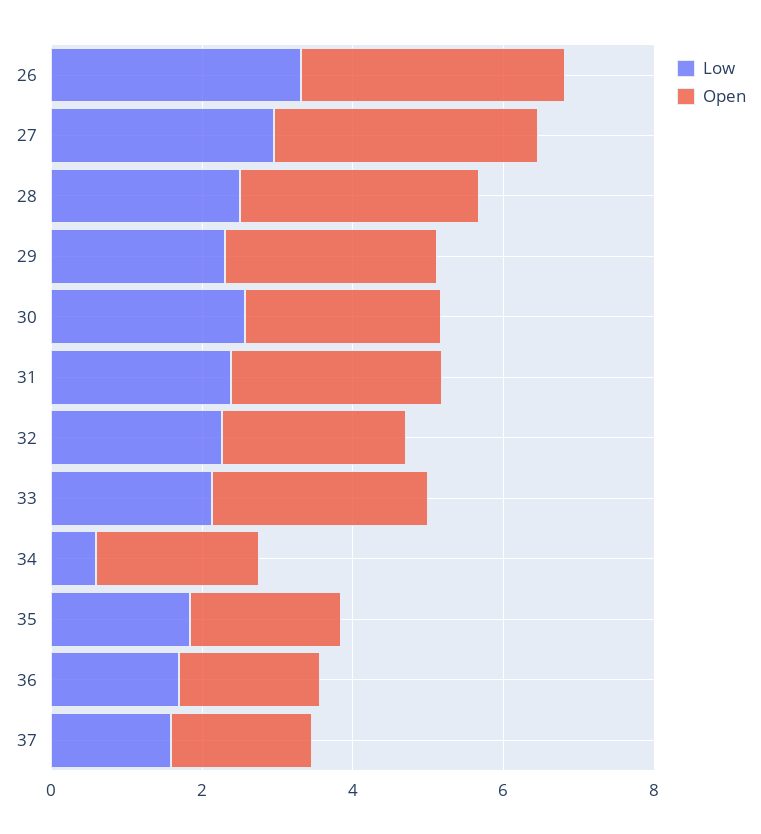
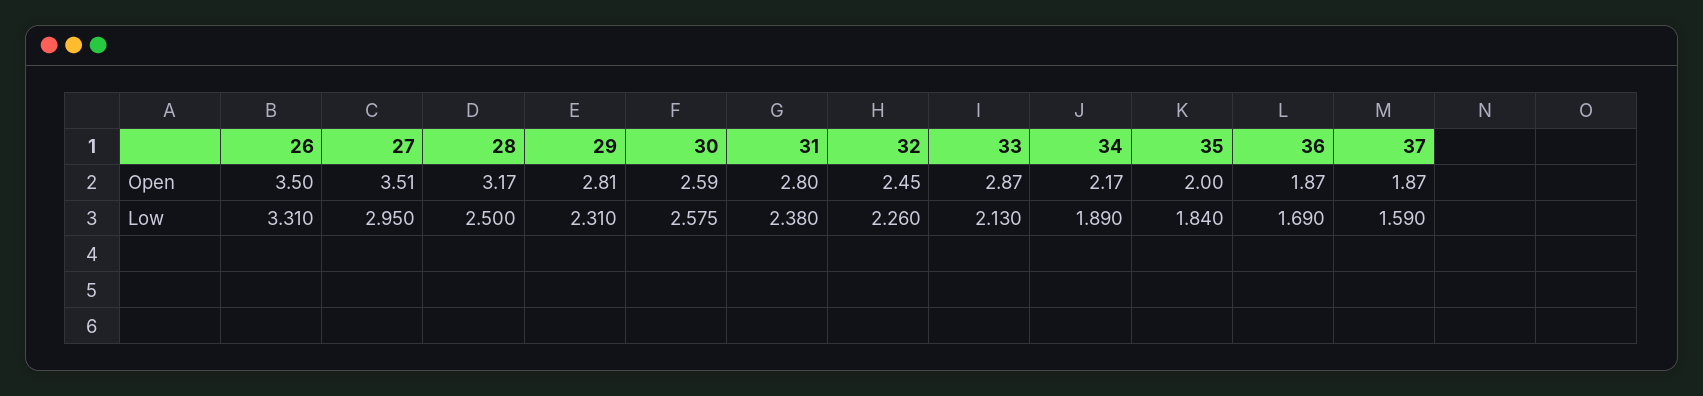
  {
    "Low": {
      "26": 3.31,
      "27": 2.95,
      "28": 2.5,
      "29": 2.31,
      "30": 2.575,
      "31": 2.38,
      "32": 2.26,
      "33": 2.13,
-     "34": 0.5,
+     "34": 1.89,
      "35": 1.84,
      "36": 1.69,
      "37": 1.59
    },
    "Open": {
      "26": 3.5,
      "27": 3.51,
      "28": 3.17,
      "29": 2.81,
      "30": 2.59,
      "31": 2.8,
      "32": 2.45,
      "33": 2.87,
      "34": 2.17,
      "35": 2,
      "36": 1.87,
      "37": 1.87
    }
  }

